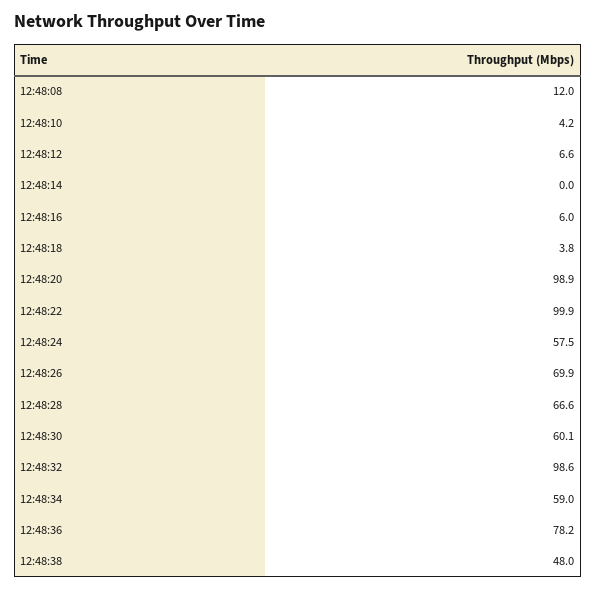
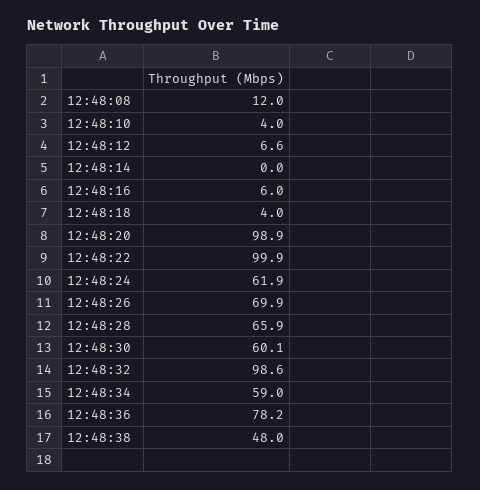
  {
    "12:48:08": 12,
-   "12:48:10": 4.2,
+   "12:48:10": 4,
    "12:48:12": 6.6,
    "12:48:14": 0,
    "12:48:16": 6,
-   "12:48:18": 3.8,
+   "12:48:18": 4,
    "12:48:20": 98.9,
    "12:48:22": 99.9,
-   "12:48:24": 57.5,
+   "12:48:24": 61.9,
    "12:48:26": 69.9,
-   "12:48:28": 66.6,
+   "12:48:28": 65.9,
    "12:48:30": 60.1,
    "12:48:32": 98.6,
    "12:48:34": 59,
    "12:48:36": 78.2,
    "12:48:38": 48
  }

